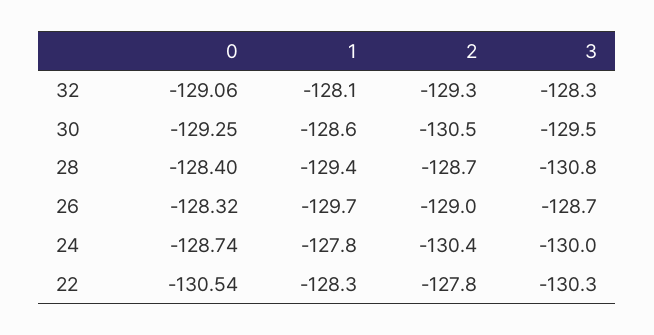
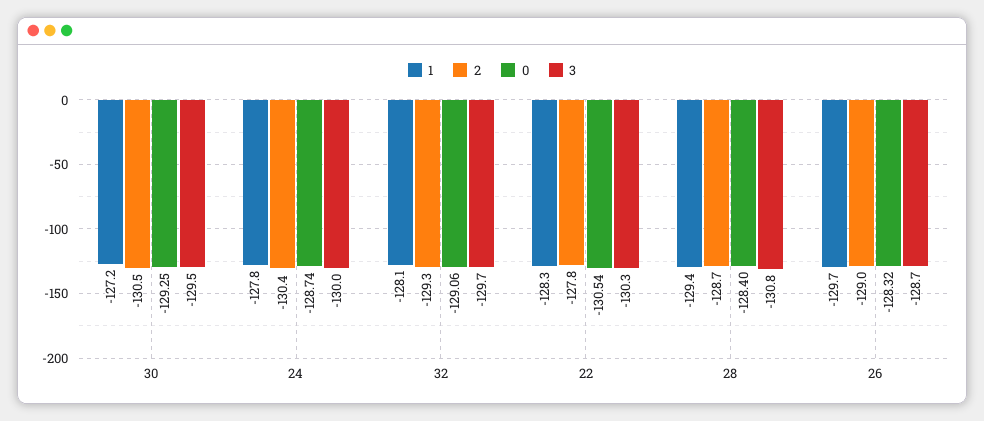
  {
    "0": {
      "32": -129.06,
      "30": -129.25,
      "28": -128.4,
      "26": -128.32,
      "24": -128.74,
      "22": -130.54
    },
    "1": {
      "32": -128.1,
-     "30": -128.6,
+     "30": -127.2,
      "28": -129.4,
      "26": -129.7,
      "24": -127.8,
      "22": -128.3
    },
    "2": {
      "32": -129.3,
      "30": -130.5,
      "28": -128.7,
      "26": -129,
      "24": -130.4,
      "22": -127.8
    },
    "3": {
-     "32": -128.3,
+     "32": -129.7,
      "30": -129.5,
      "28": -130.8,
      "26": -128.7,
      "24": -130,
      "22": -130.3
    }
  }

